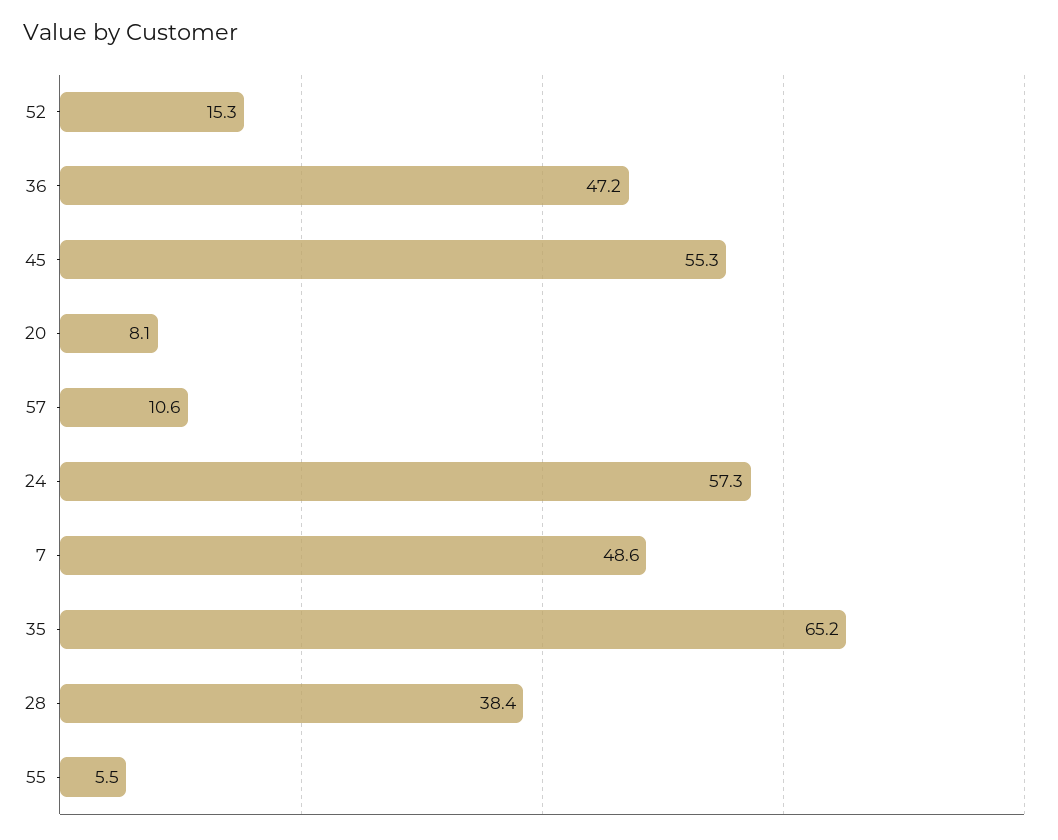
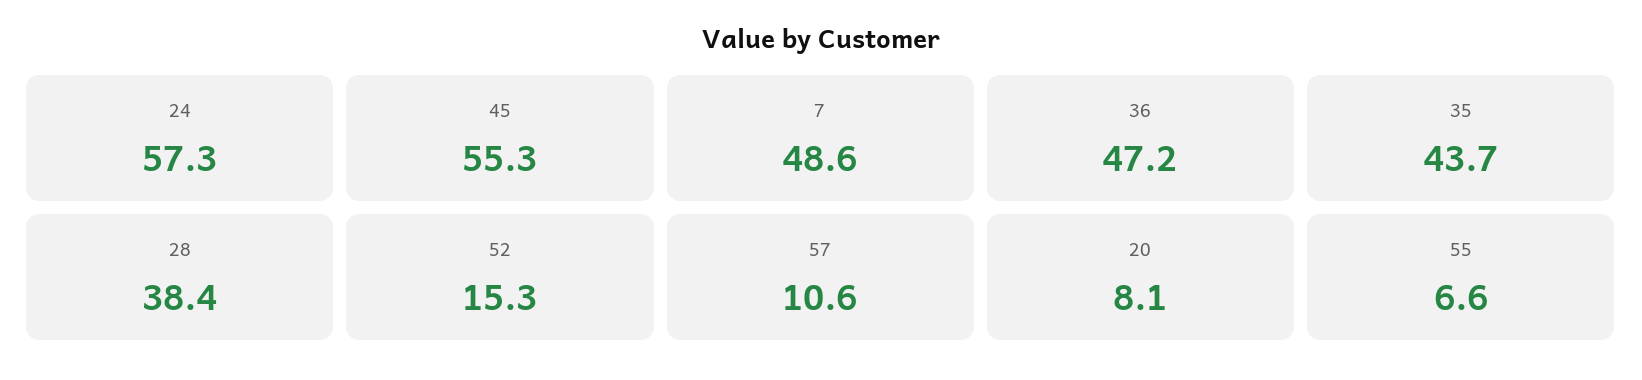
  {
    "52": 15.3,
    "36": 47.2,
    "45": 55.3,
    "20": 8.1,
    "57": 10.6,
    "24": 57.3,
    "7": 48.6,
-   "35": 65.2,
+   "35": 43.7,
    "28": 38.4,
-   "55": 5.5
+   "55": 6.6
  }

